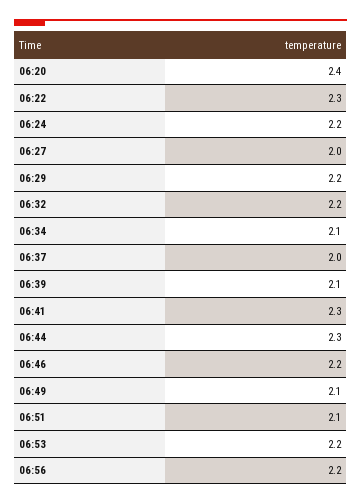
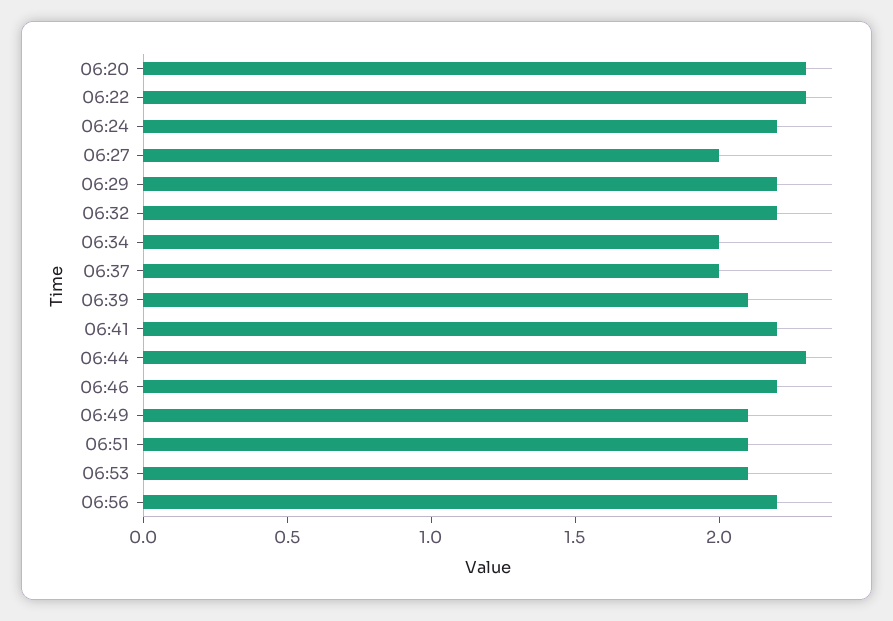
  {
-   "06:20": 2.4,
+   "06:20": 2.3,
    "06:22": 2.3,
    "06:24": 2.2,
    "06:27": 2,
    "06:29": 2.2,
    "06:32": 2.2,
-   "06:34": 2.1,
+   "06:34": 2,
    "06:37": 2,
    "06:39": 2.1,
-   "06:41": 2.3,
+   "06:41": 2.2,
    "06:44": 2.3,
    "06:46": 2.2,
    "06:49": 2.1,
    "06:51": 2.1,
-   "06:53": 2.2,
+   "06:53": 2.1,
    "06:56": 2.2
  }

